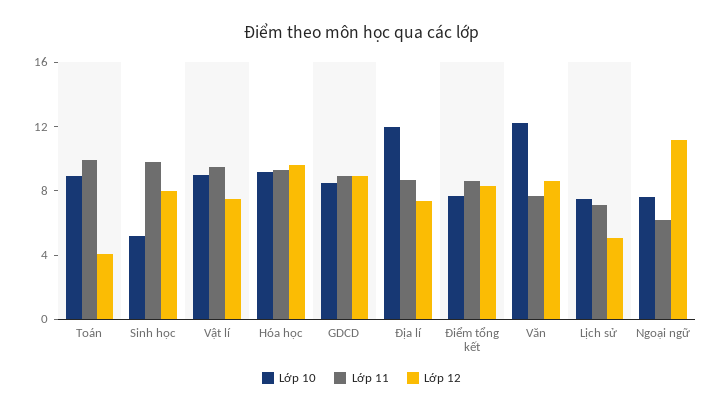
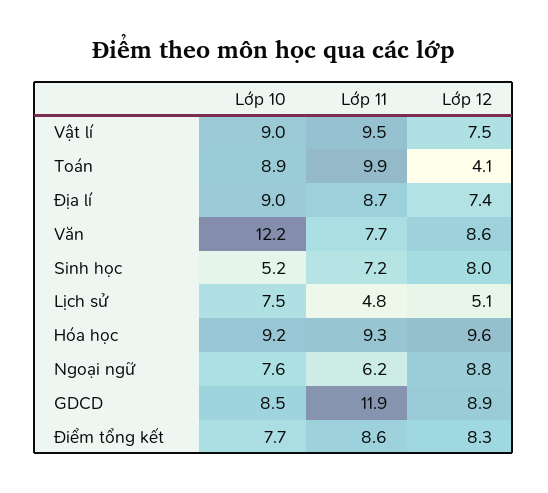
  {
    "Lớp 10": {
      "Toán": 8.9,
      "Sinh học": 5.2,
      "Vật lí": 9,
      "Hóa học": 9.2,
      "GDCD": 8.5,
-     "Địa lí": 12,
+     "Địa lí": 9,
      "Điểm tổng kết": 7.7,
      "Văn": 12.2,
      "Lịch sử": 7.5,
      "Ngoại ngữ": 7.6
    },
    "Lớp 11": {
      "Toán": 9.9,
-     "Sinh học": 10,
+     "Sinh học": 7.2,
      "Vật lí": 9.5,
      "Hóa học": 9.3,
-     "GDCD": 9,
+     "GDCD": 11.9,
      "Địa lí": 8.7,
      "Điểm tổng kết": 8.6,
      "Văn": 7.7,
-     "Lịch sử": 7,
+     "Lịch sử": 4.8,
      "Ngoại ngữ": 6.2
    },
    "Lớp 12": {
      "Toán": 4.1,
      "Sinh học": 8,
      "Vật lí": 7.5,
      "Hóa học": 9.6,
      "GDCD": 8.9,
      "Địa lí": 7.4,
      "Điểm tổng kết": 8.3,
      "Văn": 8.6,
      "Lịch sử": 5.1,
-     "Ngoại ngữ": 11
+     "Ngoại ngữ": 8.8
    }
  }

